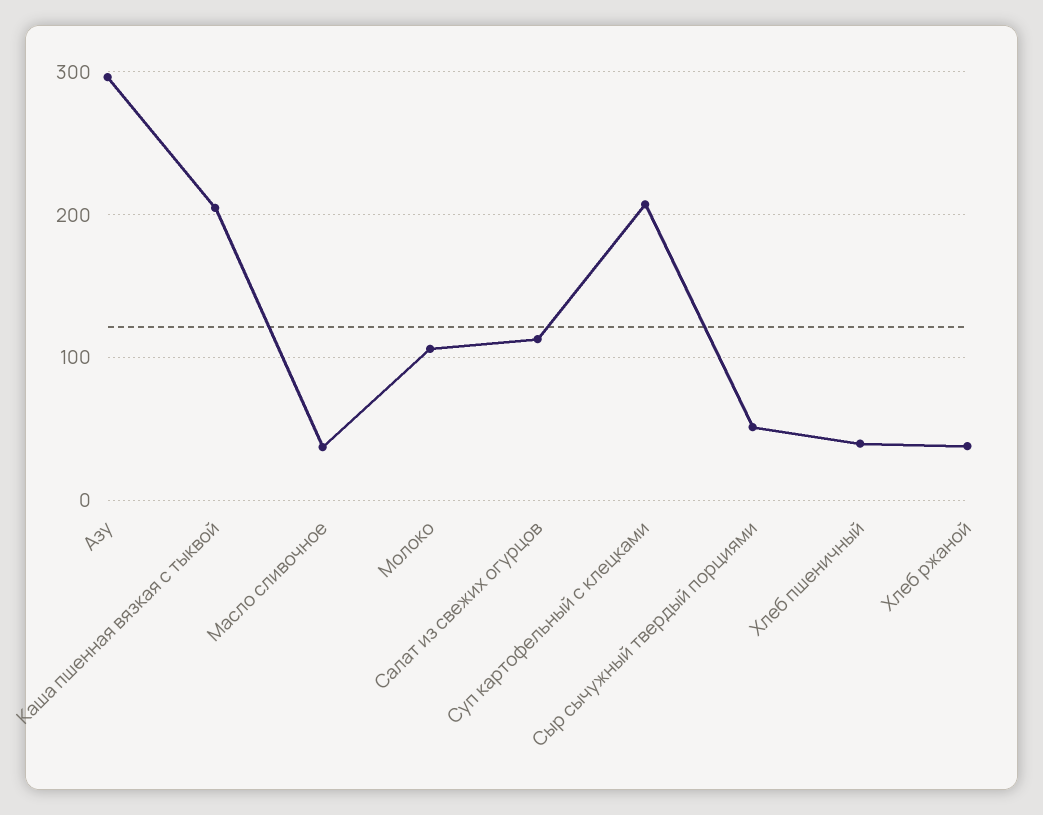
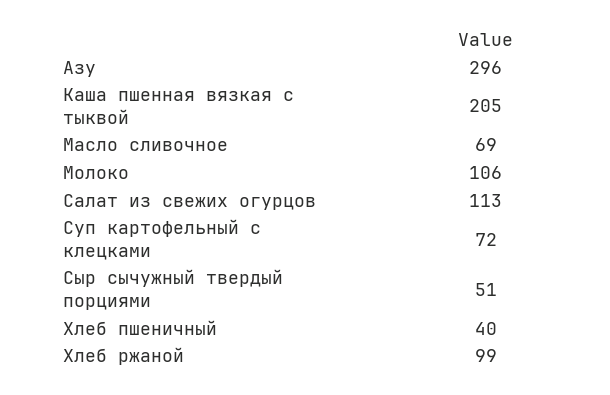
  {
    "Азу": 296,
    "Каша пшенная вязкая с тыквой": 205,
-   "Масло сливочное": 40,
+   "Масло сливочное": 69,
    "Молоко": 106,
    "Салат из свежих огурцов": 113,
-   "Суп картофельный с клецками": 210,
+   "Суп картофельный с клецками": 72,
    "Сыр сычужный твердый порциями": 51,
    "Хлеб пшеничный": 40,
-   "Хлеб ржаной": 40
+   "Хлеб ржаной": 99
  }

